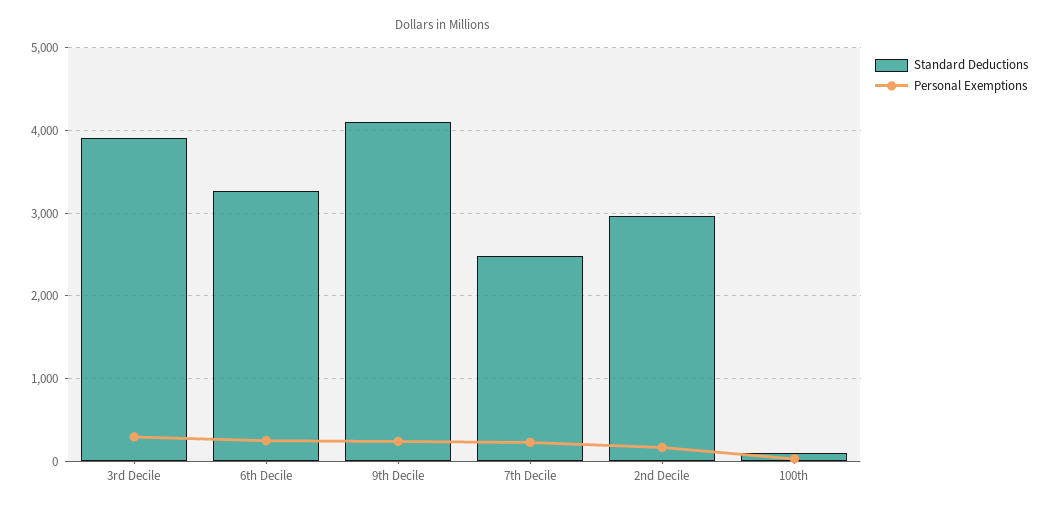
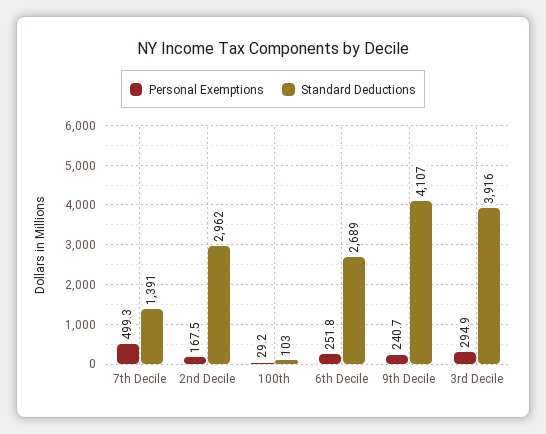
  {
    "Standard Deductions": {
      "3rd Decile": 3916,
-     "6th Decile": 3300,
+     "6th Decile": 2689,
      "9th Decile": 4107,
-     "7th Decile": 2500,
+     "7th Decile": 1391,
      "2nd Decile": 2962,
      "100th": 103
    },
    "Personal Exemptions": {
      "3rd Decile": 294.9,
      "6th Decile": 251.8,
      "9th Decile": 240.7,
-     "7th Decile": 200,
+     "7th Decile": 499.3,
      "2nd Decile": 167.5,
      "100th": 29.2
    }
  }

